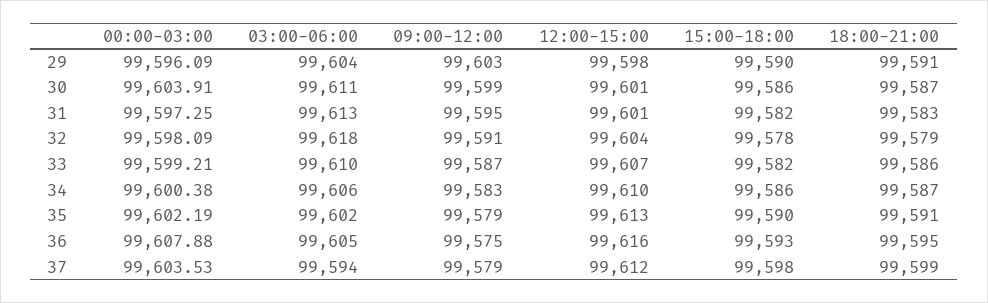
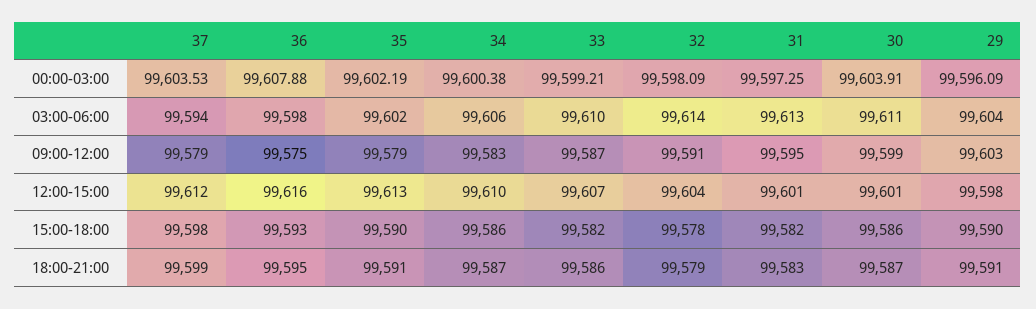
  {
    "00:00-03:00": {
      "29": 99596.09,
      "30": 99603.91,
      "31": 99597.25,
      "32": 99598.09,
      "33": 99599.21,
      "34": 99600.38,
      "35": 99602.19,
      "36": 99607.88,
      "37": 99603.53
    },
    "03:00-06:00": {
      "29": 99604,
      "30": 99611,
      "31": 99613,
-     "32": 99618,
+     "32": 99614,
      "33": 99610,
      "34": 99606,
      "35": 99602,
-     "36": 99605,
+     "36": 99598,
      "37": 99594
    },
    "09:00-12:00": {
      "29": 99603,
      "30": 99599,
      "31": 99595,
      "32": 99591,
      "33": 99587,
      "34": 99583,
      "35": 99579,
      "36": 99575,
      "37": 99579
    },
    "12:00-15:00": {
      "29": 99598,
      "30": 99601,
      "31": 99601,
      "32": 99604,
      "33": 99607,
      "34": 99610,
      "35": 99613,
      "36": 99616,
      "37": 99612
    },
    "15:00-18:00": {
      "29": 99590,
      "30": 99586,
      "31": 99582,
      "32": 99578,
      "33": 99582,
      "34": 99586,
      "35": 99590,
      "36": 99593,
      "37": 99598
    },
    "18:00-21:00": {
      "29": 99591,
      "30": 99587,
      "31": 99583,
      "32": 99579,
      "33": 99586,
      "34": 99587,
      "35": 99591,
      "36": 99595,
      "37": 99599
    }
  }

